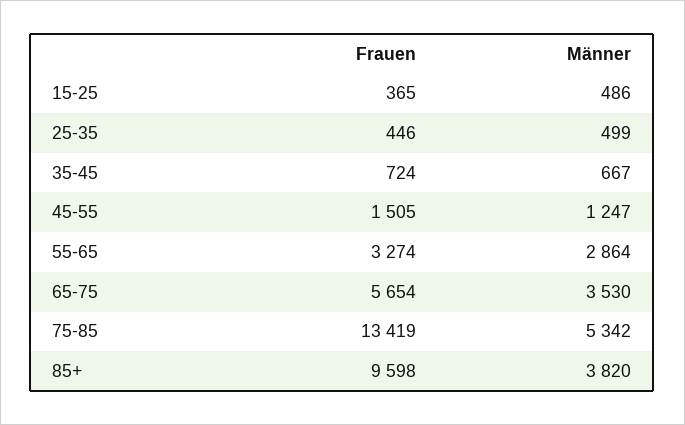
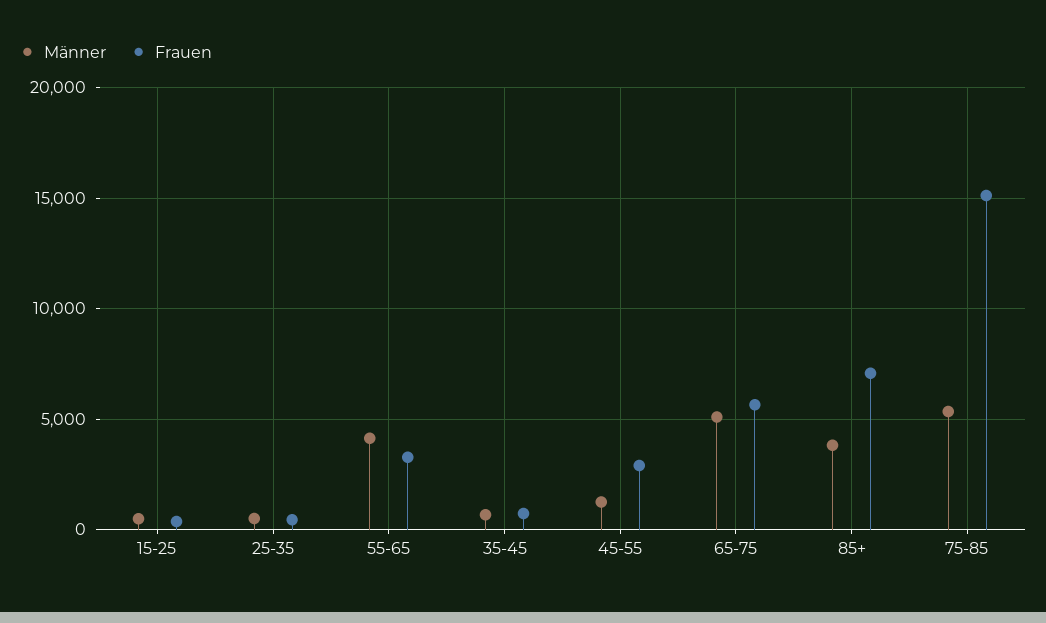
  {
    "Frauen": {
      "15-25": 365,
      "25-35": 446,
      "35-45": 724,
-     "45-55": 1505,
+     "45-55": 3000,
      "55-65": 3274,
      "65-75": 5654,
-     "75-85": 13419,
+     "75-85": 15000,
-     "85+": 9598
+     "85+": 7000
    },
    "Männer": {
      "15-25": 486,
      "25-35": 499,
      "35-45": 667,
      "45-55": 1247,
-     "55-65": 2864,
+     "55-65": 4000,
-     "65-75": 3530,
+     "65-75": 5000,
      "75-85": 5342,
      "85+": 3820
    }
  }

